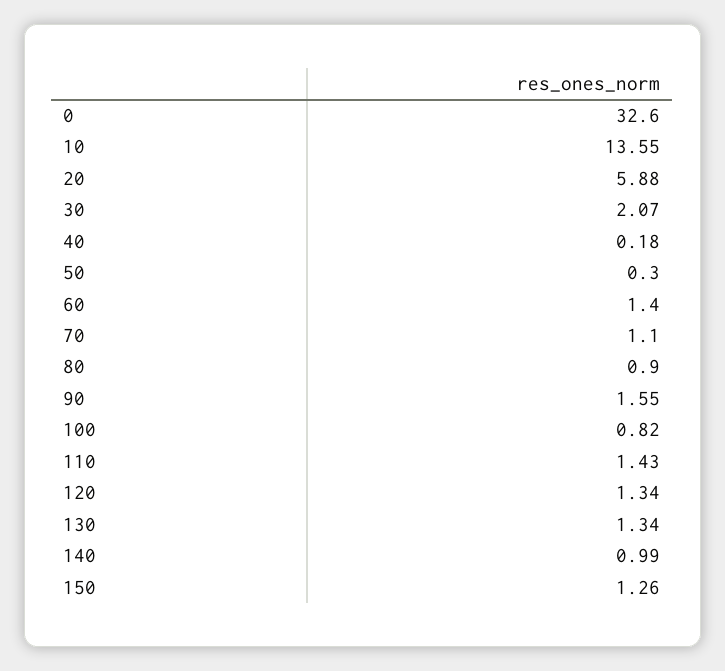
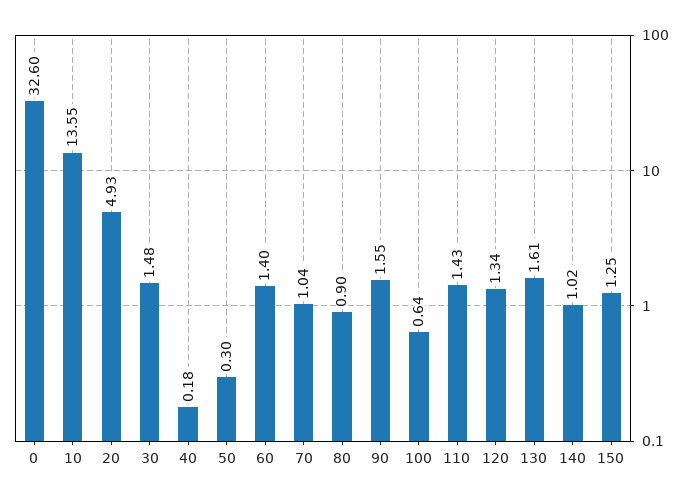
  {
    "0": 32.6,
    "10": 13.55,
-   "20": 5.88,
+   "20": 4.93,
-   "30": 2.07,
+   "30": 1.48,
    "40": 0.18,
    "50": 0.3,
    "60": 1.4,
-   "70": 1.1,
+   "70": 1.04,
    "80": 0.9,
    "90": 1.55,
-   "100": 0.82,
+   "100": 0.64,
    "110": 1.43,
    "120": 1.34,
-   "130": 1.34,
+   "130": 1.61,
-   "140": 0.99,
+   "140": 1.02,
-   "150": 1.26
+   "150": 1.25
  }

